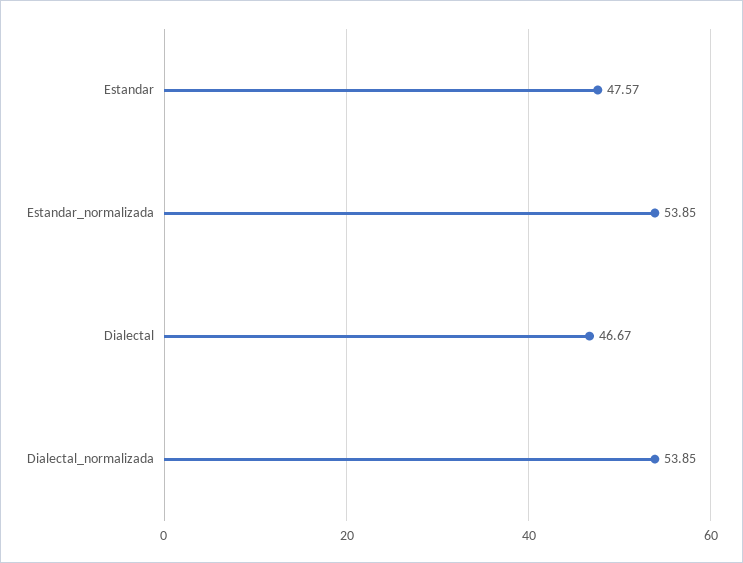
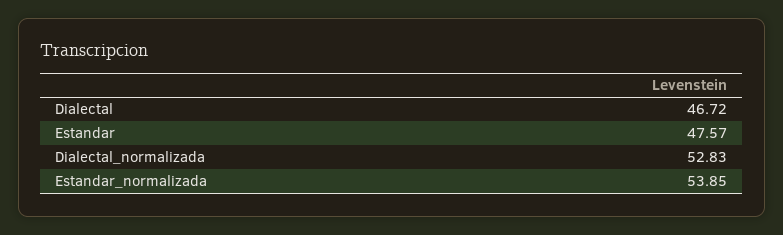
  {
    "Estandar": 47.57,
    "Estandar_normalizada": 53.85,
-   "Dialectal": 46.67,
+   "Dialectal": 46.72,
-   "Dialectal_normalizada": 53.85
+   "Dialectal_normalizada": 52.83
  }

